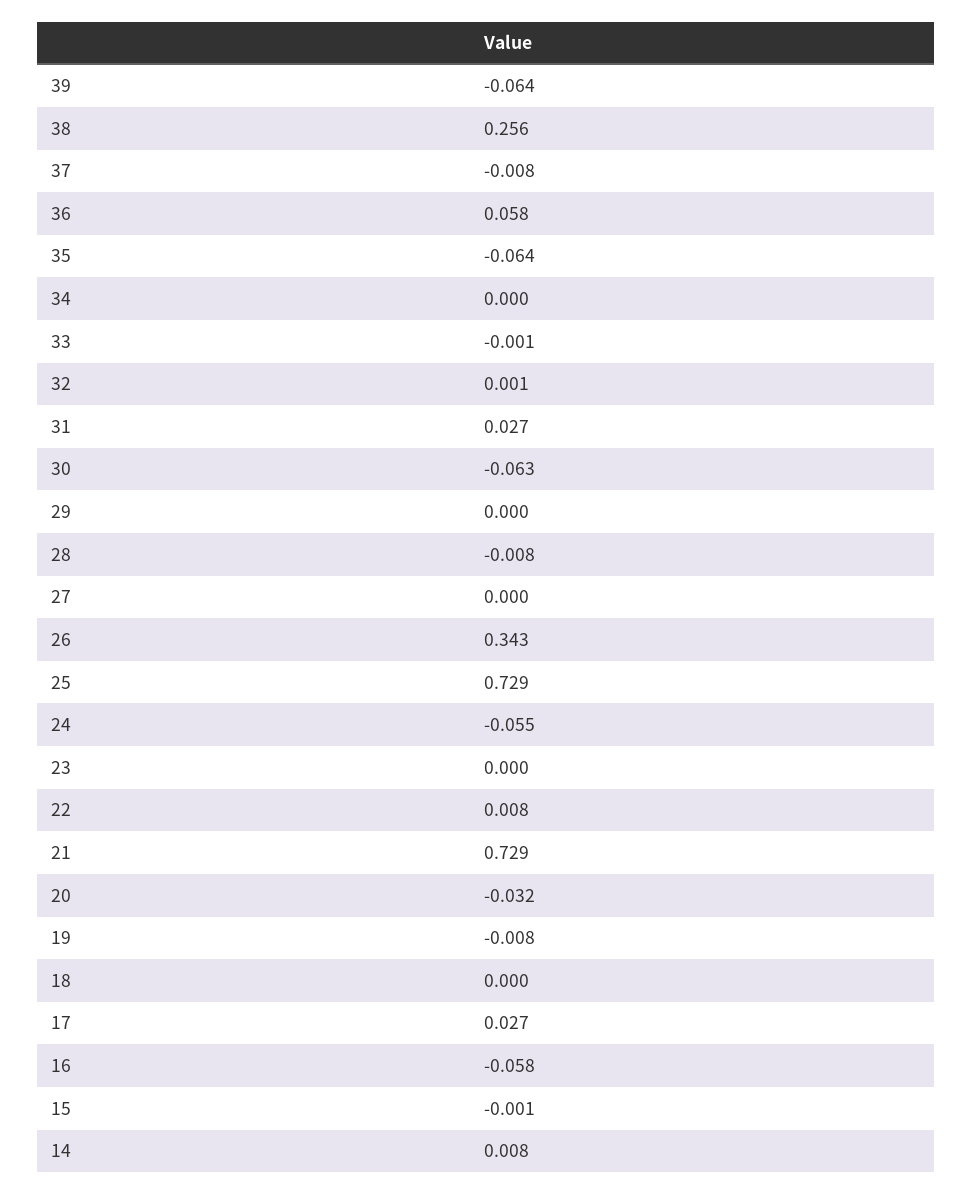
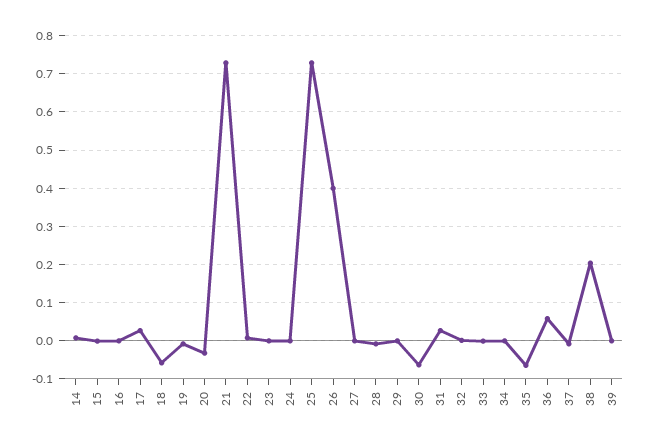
  {
-   "39": -0.064,
+   "39": 0,
-   "38": 0.256,
+   "38": 0.2,
    "37": -0.008,
    "36": 0.058,
    "35": -0.064,
    "34": 0,
    "33": -0.001,
    "32": 0.001,
    "31": 0.027,
    "30": -0.063,
    "29": 0,
    "28": -0.008,
    "27": 0,
-   "26": 0.343,
+   "26": 0.4,
    "25": 0.729,
-   "24": -0.055,
+   "24": 0,
    "23": 0,
    "22": 0.008,
    "21": 0.729,
    "20": -0.032,
    "19": -0.008,
-   "18": 0,
+   "18": -0.06,
    "17": 0.027,
-   "16": -0.058,
+   "16": 0,
    "15": -0.001,
    "14": 0.008
  }

